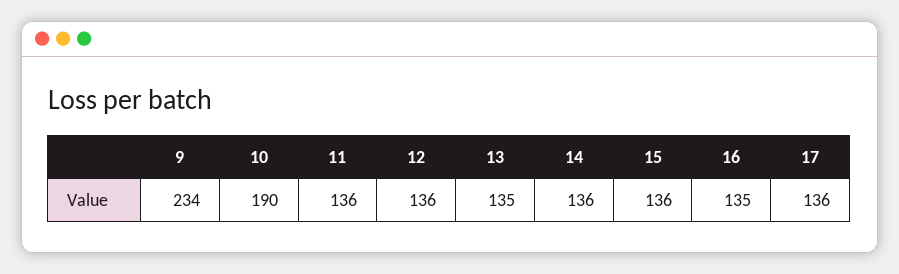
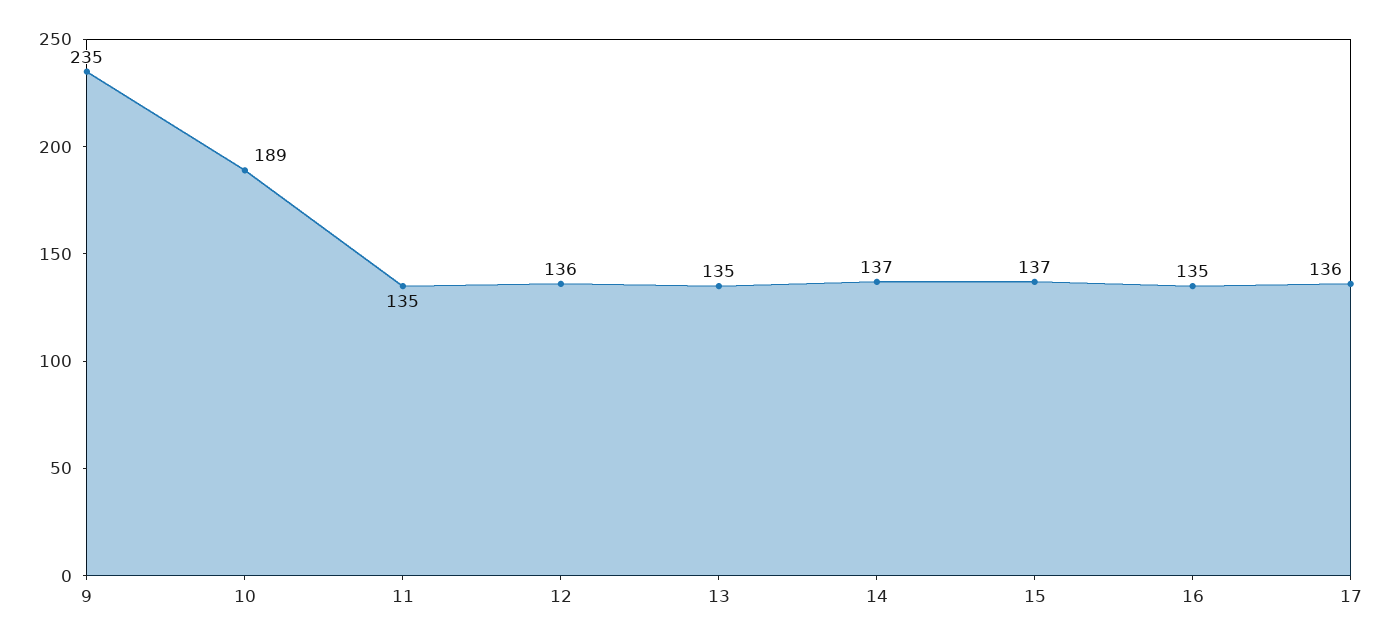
  {
-   "9": 234,
+   "9": 235,
-   "10": 190,
+   "10": 189,
-   "11": 136,
+   "11": 135,
    "12": 136,
    "13": 135,
-   "14": 136,
+   "14": 137,
-   "15": 136,
+   "15": 137,
    "16": 135,
    "17": 136
  }

